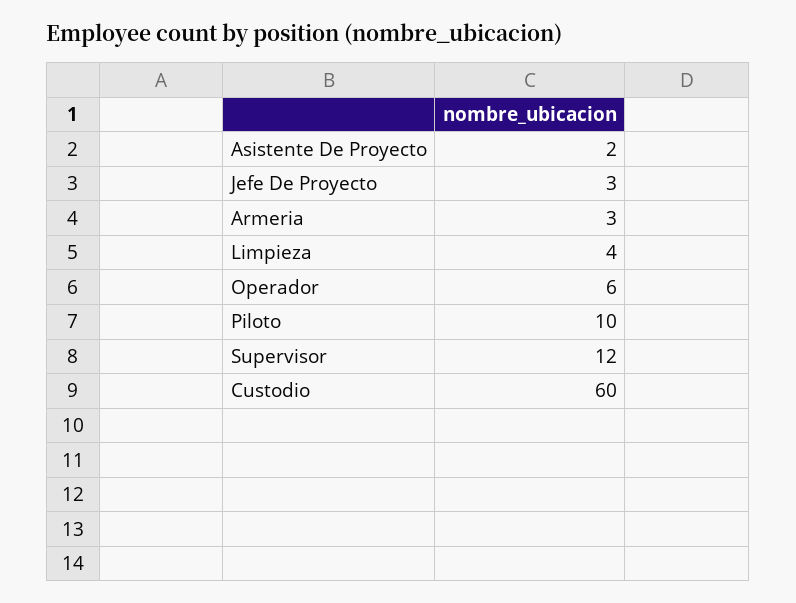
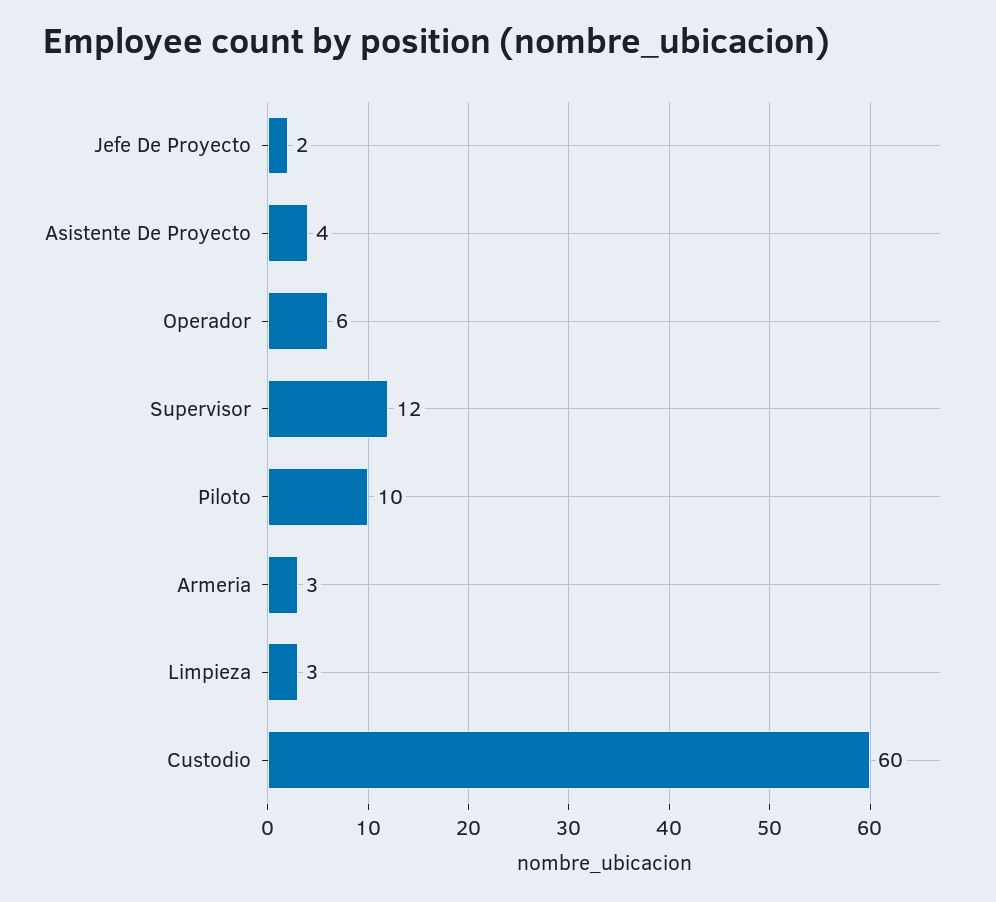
  {
-   "Asistente De Proyecto": 2,
+   "Asistente De Proyecto": 4,
-   "Jefe De Proyecto": 3,
+   "Jefe De Proyecto": 2,
    "Armeria": 3,
-   "Limpieza": 4,
+   "Limpieza": 3,
    "Operador": 6,
    "Piloto": 10,
    "Supervisor": 12,
    "Custodio": 60
  }

